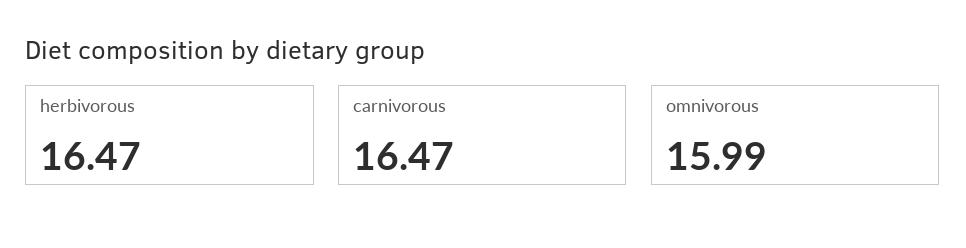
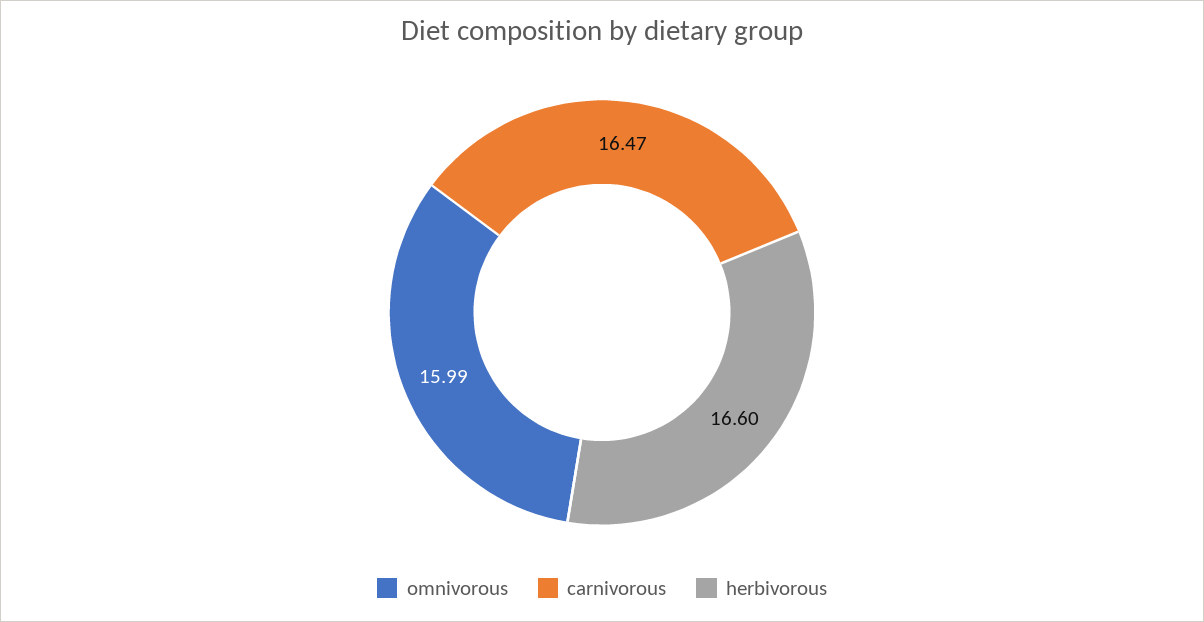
  {
-   "herbivorous": 16.47,
+   "herbivorous": 16.6,
    "carnivorous": 16.47,
    "omnivorous": 15.99
  }

